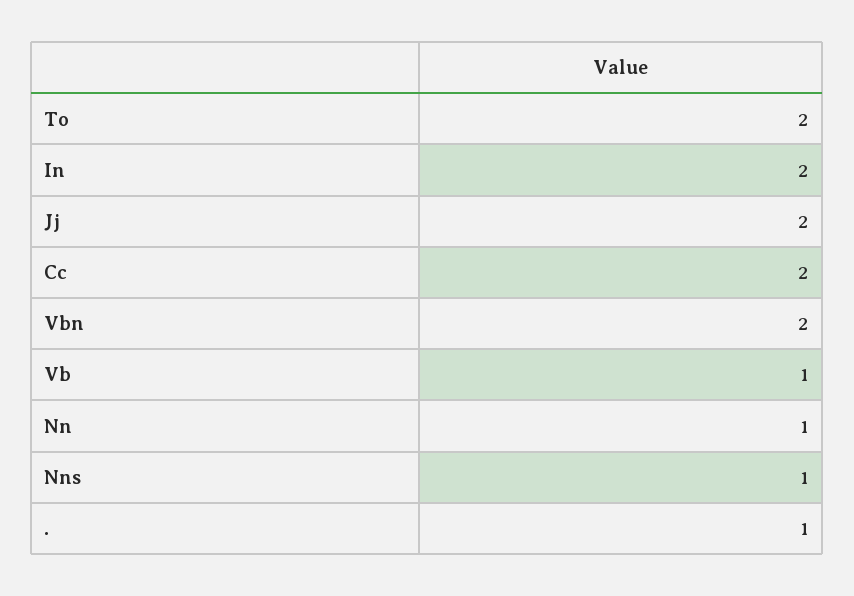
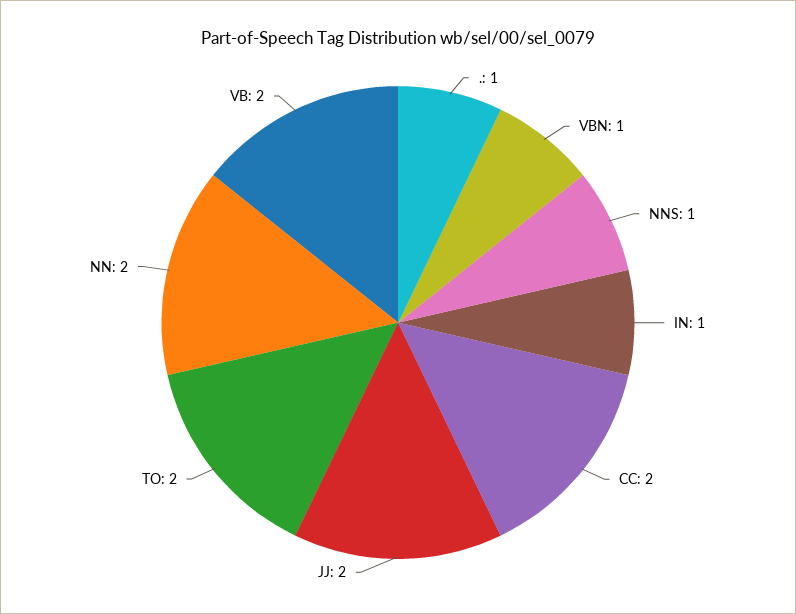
  {
    "To": 2,
-   "In": 2,
+   "In": 1,
    "Jj": 2,
    "Cc": 2,
-   "Vbn": 2,
+   "Vbn": 1,
-   "Vb": 1,
+   "Vb": 2,
-   "Nn": 1,
+   "Nn": 2,
    "Nns": 1,
    ".": 1
  }

